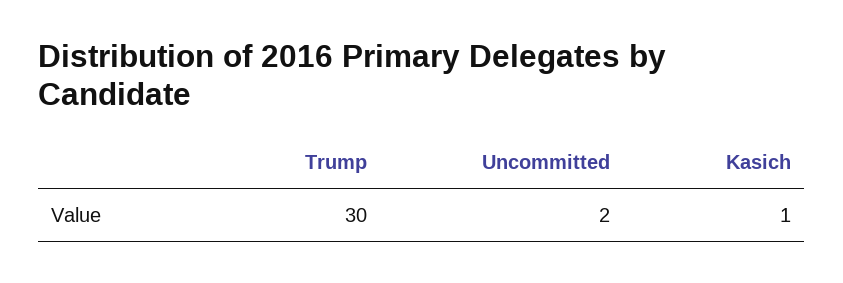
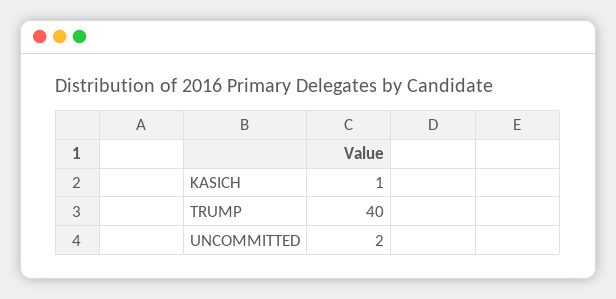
  {
-   "Trump": 30,
+   "Trump": 40,
    "Uncommitted": 2,
    "Kasich": 1
  }

